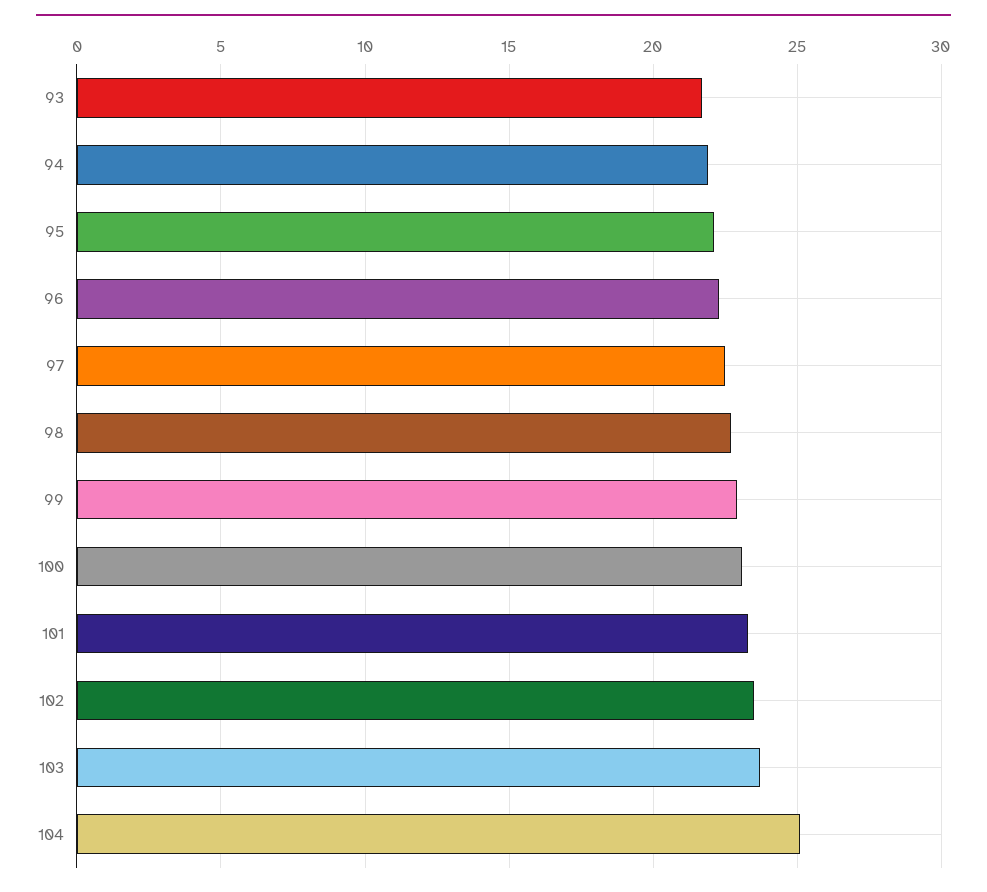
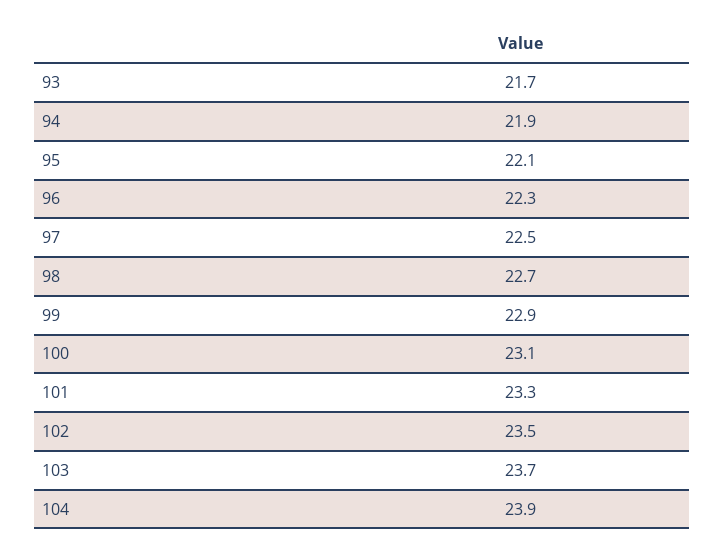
  {
    "93": 21.7,
    "94": 21.9,
    "95": 22.1,
    "96": 22.3,
    "97": 22.5,
    "98": 22.7,
    "99": 22.9,
    "100": 23.1,
    "101": 23.3,
    "102": 23.5,
    "103": 23.7,
-   "104": 25
+   "104": 23.9
  }

